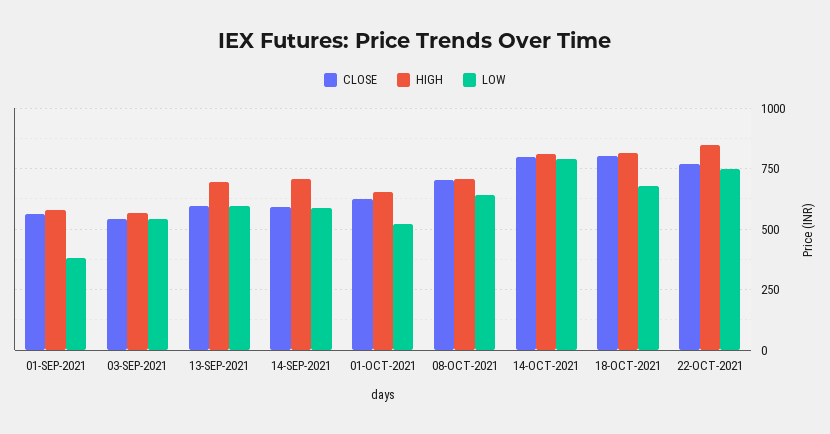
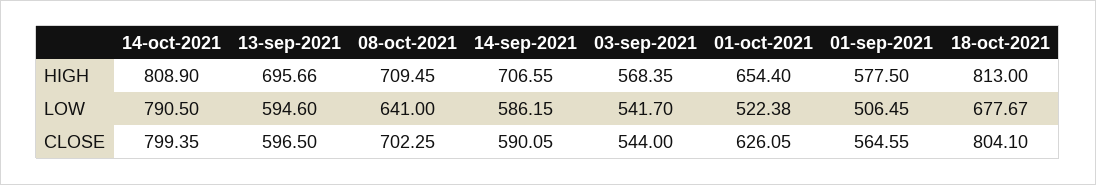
  {
    "CLOSE": {
      "01-SEP-2021": 564.55,
      "03-SEP-2021": 544,
      "13-SEP-2021": 596.5,
      "14-SEP-2021": 590.05,
      "01-OCT-2021": 626.05,
      "08-OCT-2021": 702.25,
      "14-OCT-2021": 799.35,
-     "18-OCT-2021": 804.1,
+     "18-OCT-2021": 804.1
-     "22-OCT-2021": 775
    },
    "HIGH": {
      "01-SEP-2021": 577.5,
      "03-SEP-2021": 568.35,
      "13-SEP-2021": 695.66,
      "14-SEP-2021": 706.55,
      "01-OCT-2021": 654.4,
      "08-OCT-2021": 709.45,
      "14-OCT-2021": 808.9,
-     "18-OCT-2021": 813,
+     "18-OCT-2021": 813
-     "22-OCT-2021": 850
    },
    "LOW": {
-     "01-SEP-2021": 375,
+     "01-SEP-2021": 506.45,
      "03-SEP-2021": 541.7,
      "13-SEP-2021": 594.6,
      "14-SEP-2021": 586.15,
      "01-OCT-2021": 522.38,
      "08-OCT-2021": 641,
      "14-OCT-2021": 790.5,
-     "18-OCT-2021": 677.67,
+     "18-OCT-2021": 677.67
-     "22-OCT-2021": 750
    }
  }

